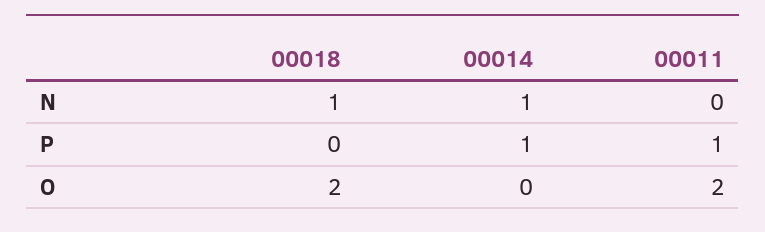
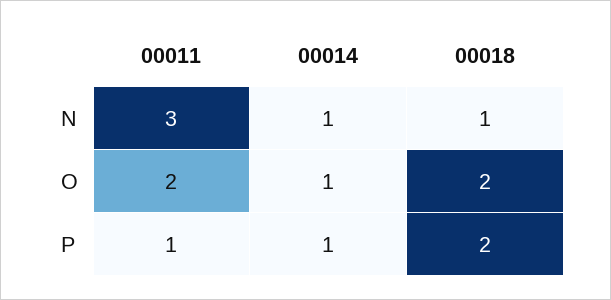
  {
    "00018": {
      "N": 1,
-     "P": 0,
+     "P": 2,
      "O": 2
    },
    "00014": {
      "N": 1,
      "P": 1,
-     "O": 0
+     "O": 1
    },
    "00011": {
-     "N": 0,
+     "N": 3,
      "P": 1,
      "O": 2
    }
  }

